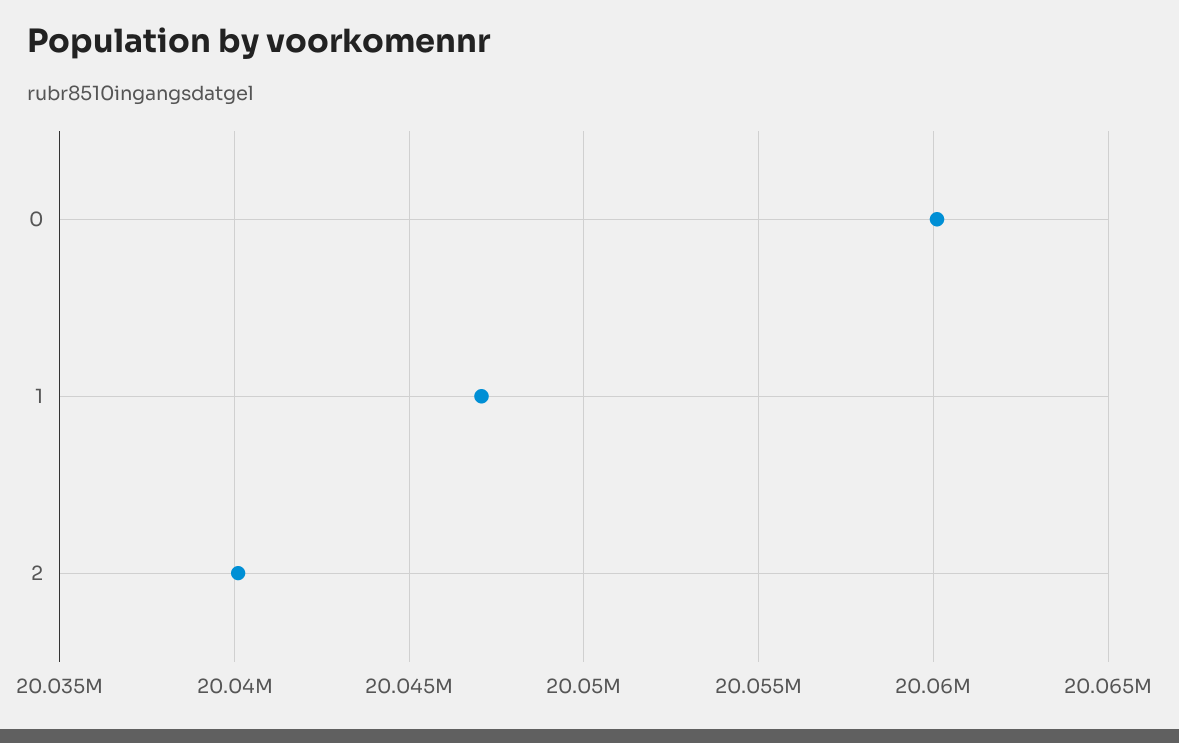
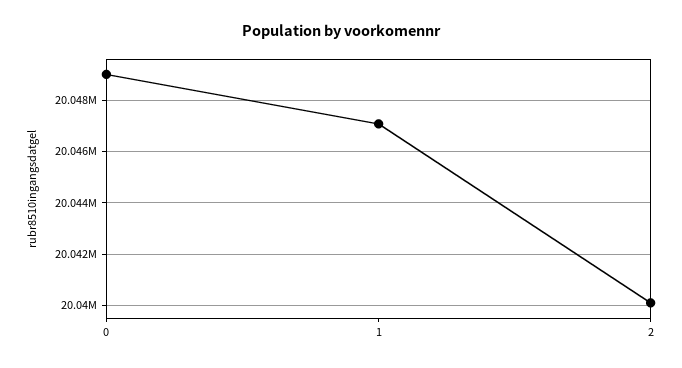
  {
-   "0": 20060000,
+   "0": 20049000,
    "1": 20047000,
    "2": 20040000
  }

